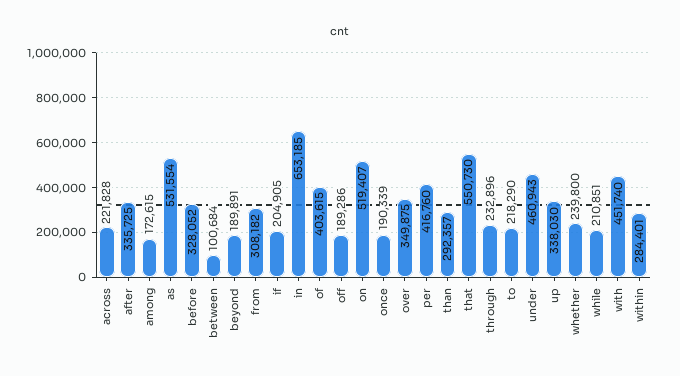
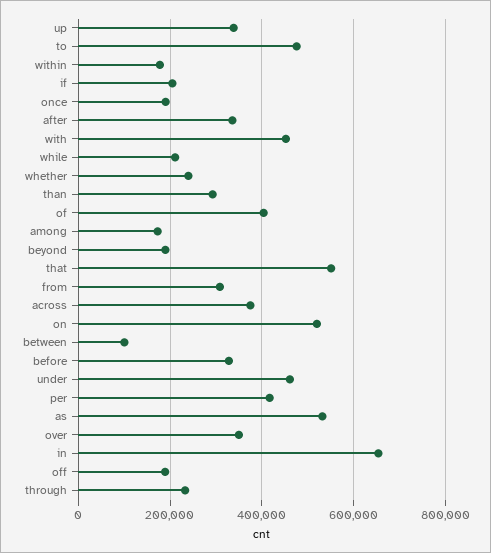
  {
-   "across": 221828,
+   "across": 380000,
    "after": 335725,
    "among": 172615,
    "as": 531554,
    "before": 328052,
    "between": 100684,
    "beyond": 189891,
    "from": 308182,
    "if": 204905,
    "in": 653185,
    "of": 403615,
    "off": 189286,
    "on": 519407,
    "once": 190339,
    "over": 349875,
    "per": 416760,
    "than": 292357,
    "that": 550730,
    "through": 232896,
-   "to": 218290,
+   "to": 480000,
    "under": 460943,
    "up": 338030,
    "whether": 239800,
    "while": 210851,
    "with": 451740,
-   "within": 284401
+   "within": 180000
  }

